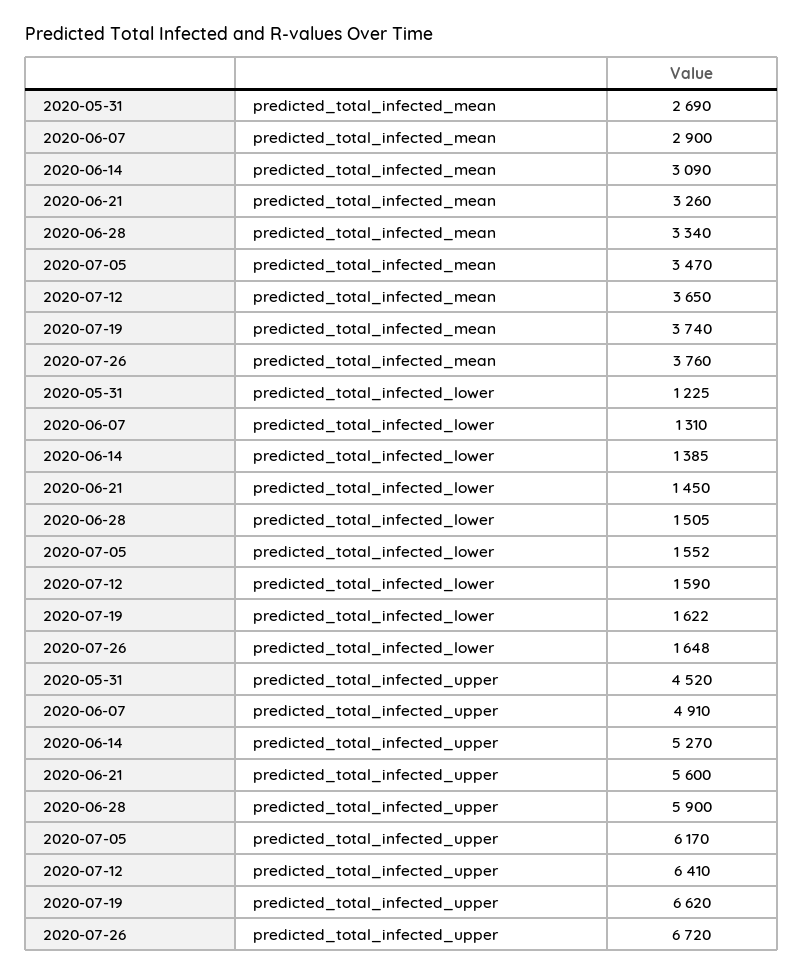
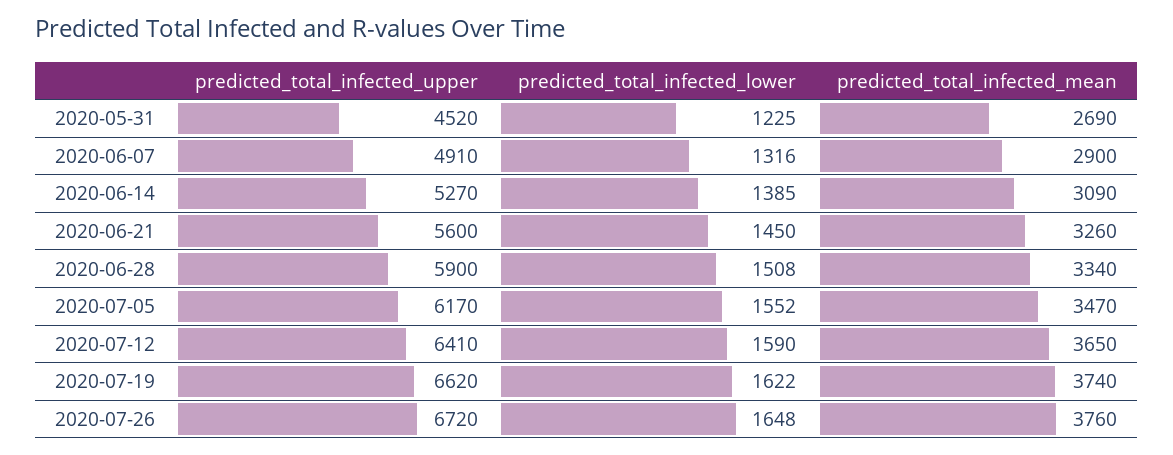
  {
    "2020-05-31": {
      "predicted_total_infected_mean": 2690,
      "predicted_total_infected_lower": 1225,
      "predicted_total_infected_upper": 4520
    },
    "2020-06-07": {
      "predicted_total_infected_mean": 2900,
-     "predicted_total_infected_lower": 1310,
+     "predicted_total_infected_lower": 1316,
      "predicted_total_infected_upper": 4910
    },
    "2020-06-14": {
      "predicted_total_infected_mean": 3090,
      "predicted_total_infected_lower": 1385,
      "predicted_total_infected_upper": 5270
    },
    "2020-06-21": {
      "predicted_total_infected_mean": 3260,
      "predicted_total_infected_lower": 1450,
      "predicted_total_infected_upper": 5600
    },
    "2020-06-28": {
      "predicted_total_infected_mean": 3340,
-     "predicted_total_infected_lower": 1505,
+     "predicted_total_infected_lower": 1508,
      "predicted_total_infected_upper": 5900
    },
    "2020-07-05": {
      "predicted_total_infected_mean": 3470,
      "predicted_total_infected_lower": 1552,
      "predicted_total_infected_upper": 6170
    },
    "2020-07-12": {
      "predicted_total_infected_mean": 3650,
      "predicted_total_infected_lower": 1590,
      "predicted_total_infected_upper": 6410
    },
    "2020-07-19": {
      "predicted_total_infected_mean": 3740,
      "predicted_total_infected_lower": 1622,
      "predicted_total_infected_upper": 6620
    },
    "2020-07-26": {
      "predicted_total_infected_mean": 3760,
      "predicted_total_infected_lower": 1648,
      "predicted_total_infected_upper": 6720
    }
  }

